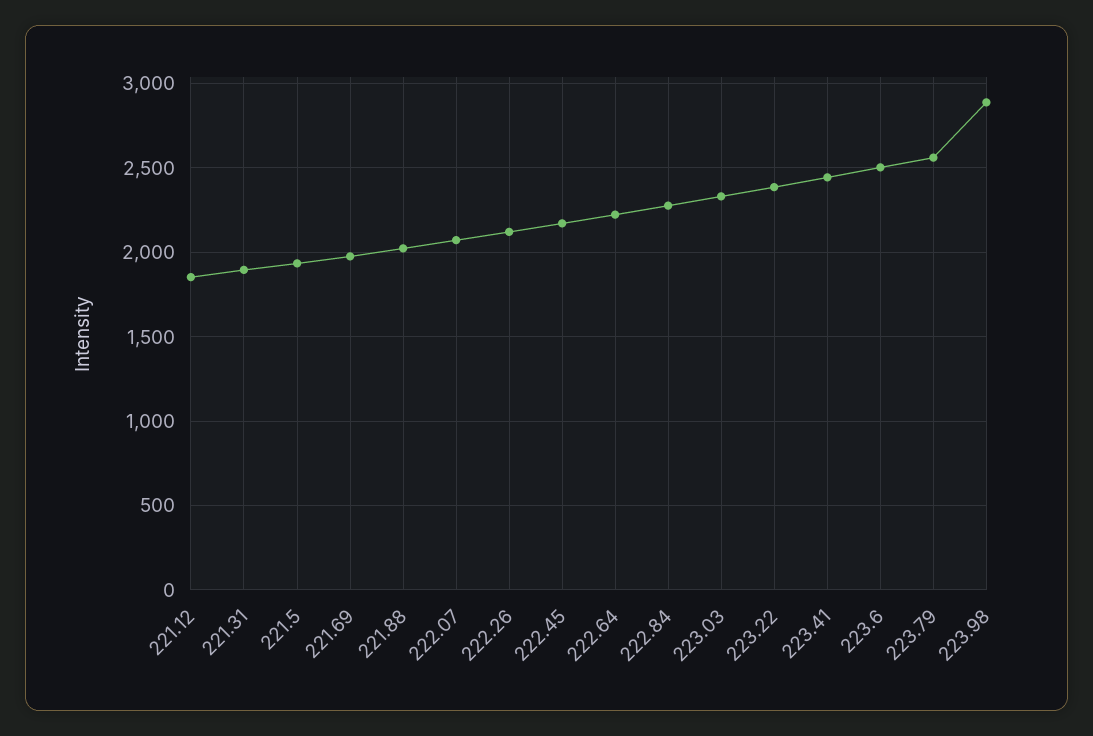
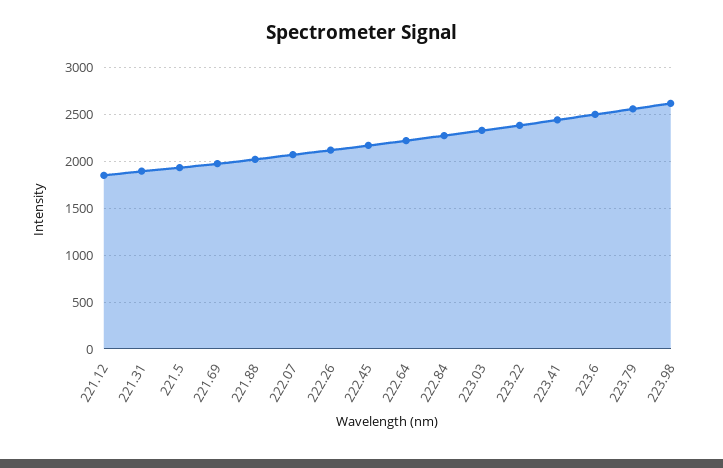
  {
    "221.12": 1850,
    "221.31": 1900,
    "221.5": 1950,
    "221.69": 2000,
    "221.88": 2000,
    "222.07": 2050,
    "222.26": 2100,
    "222.45": 2150,
    "222.64": 2200,
    "222.84": 2300,
    "223.03": 2350,
    "223.22": 2400,
    "223.41": 2450,
    "223.6": 2500,
    "223.79": 2550,
-   "223.98": 2900
+   "223.98": 2600
  }

